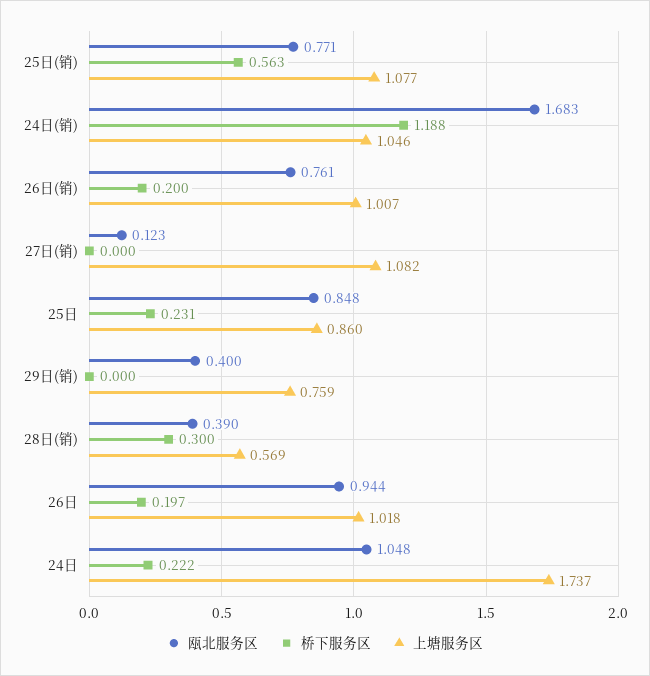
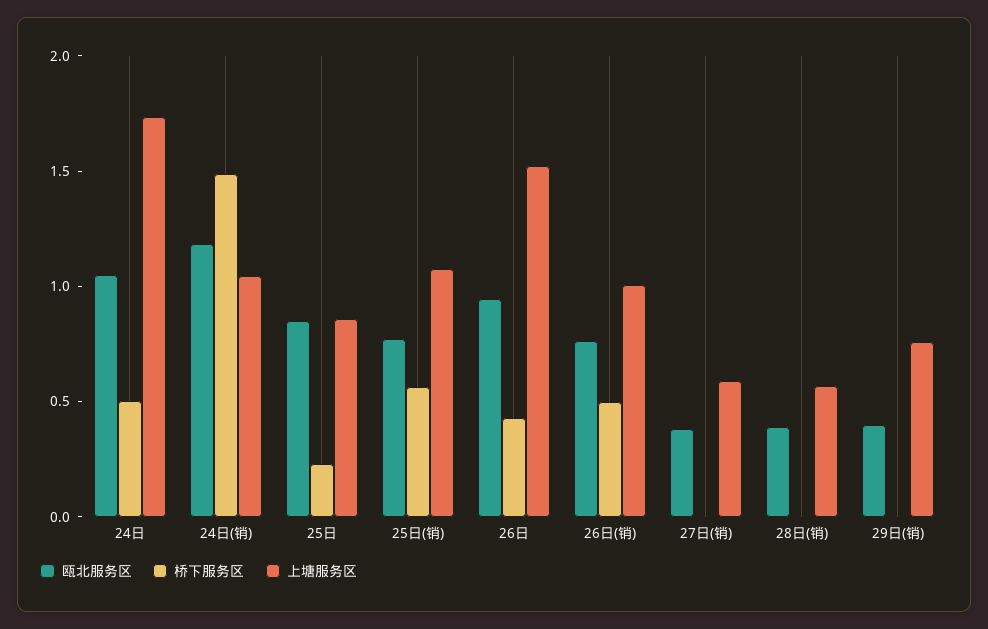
  {
    "瓯北服务区": {
      "25日(销)": 0.771,
-     "24日(销)": 1.683,
+     "24日(销)": 1.2,
      "26日(销)": 0.761,
-     "27日(销)": 0.123,
+     "27日(销)": 0.4,
      "25日": 0.848,
      "29日(销)": 0.4,
      "28日(销)": 0.39,
      "26日": 0.944,
      "24日": 1.048
    },
    "桥下服务区": {
      "25日(销)": 0.563,
-     "24日(销)": 1.188,
+     "24日(销)": 1.5,
-     "26日(销)": 0.2,
+     "26日(销)": 0.5,
      "27日(销)": 0,
      "25日": 0.231,
      "29日(销)": 0,
-     "28日(销)": 0.3,
+     "28日(销)": 0,
-     "26日": 0.197,
+     "26日": 0.4,
-     "24日": 0.222
+     "24日": 0.5
    },
    "上塘服务区": {
      "25日(销)": 1.077,
      "24日(销)": 1.046,
      "26日(销)": 1.007,
-     "27日(销)": 1.082,
+     "27日(销)": 0.6,
      "25日": 0.86,
      "29日(销)": 0.759,
      "28日(销)": 0.569,
-     "26日": 1.018,
+     "26日": 1.5,
      "24日": 1.737
    }
  }

